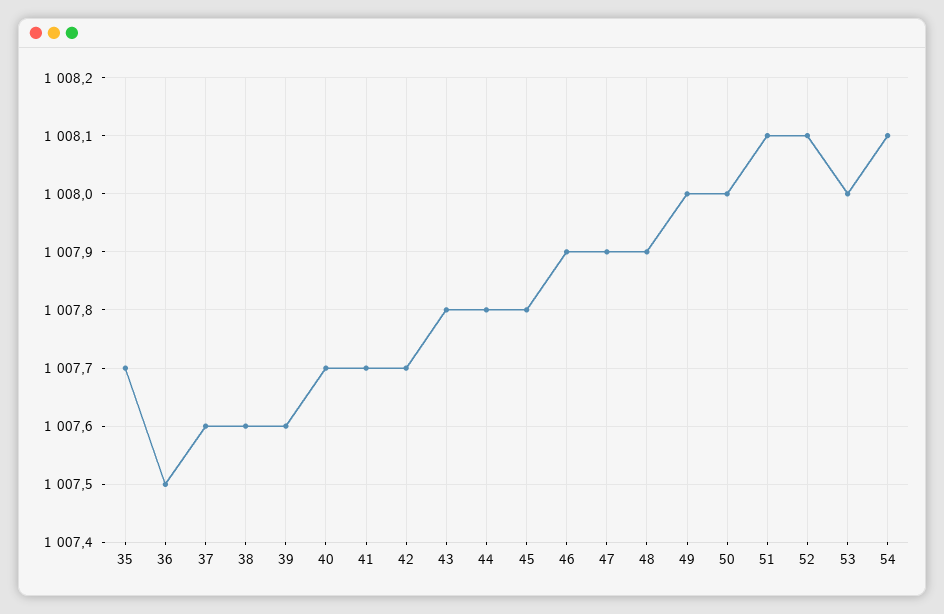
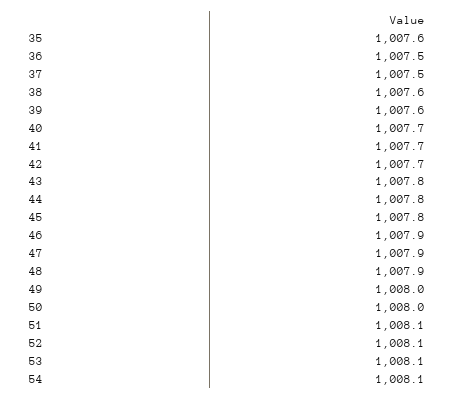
  {
-   "35": 1007.7,
+   "35": 1007.6,
    "36": 1007.5,
-   "37": 1007.6,
+   "37": 1007.5,
    "38": 1007.6,
    "39": 1007.6,
    "40": 1007.7,
    "41": 1007.7,
    "42": 1007.7,
    "43": 1007.8,
    "44": 1007.8,
    "45": 1007.8,
    "46": 1007.9,
    "47": 1007.9,
    "48": 1007.9,
    "49": 1008,
    "50": 1008,
    "51": 1008.1,
    "52": 1008.1,
-   "53": 1008,
+   "53": 1008.1,
    "54": 1008.1
  }

